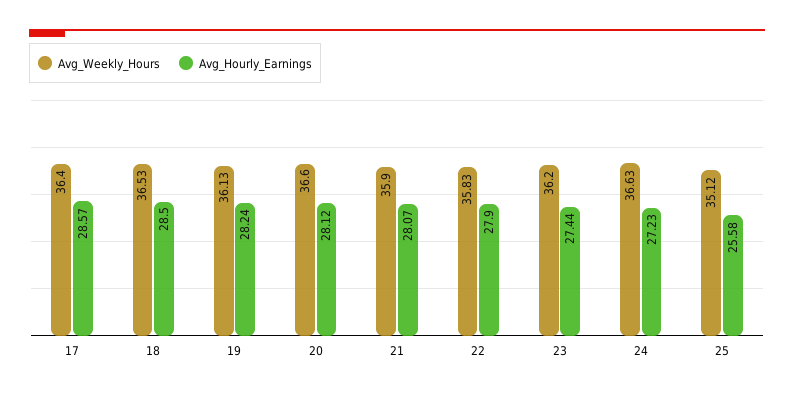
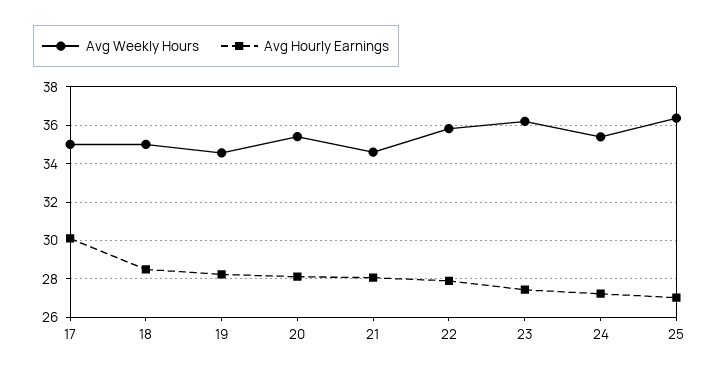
  {
    "Avg_Weekly_Hours": {
-     "17": 36.4,
+     "17": 35,
-     "18": 36.53,
+     "18": 35,
-     "19": 36.13,
+     "19": 34.5,
-     "20": 36.6,
+     "20": 35.5,
-     "21": 35.9,
+     "21": 34.5,
      "22": 35.83,
      "23": 36.2,
-     "24": 36.63,
+     "24": 35.5,
-     "25": 35.12
+     "25": 36.5
    },
    "Avg_Hourly_Earnings": {
-     "17": 28.57,
+     "17": 30,
      "18": 28.5,
      "19": 28.24,
      "20": 28.12,
      "21": 28.07,
      "22": 27.9,
      "23": 27.44,
      "24": 27.23,
-     "25": 25.58
+     "25": 27
    }
  }

